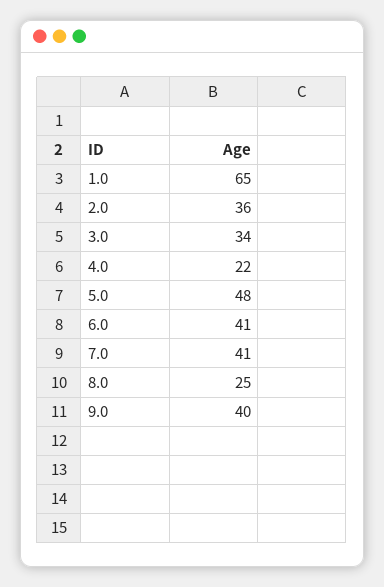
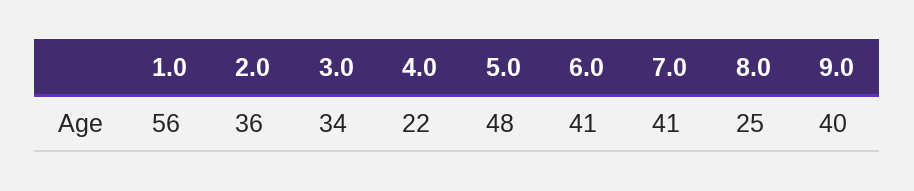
  {
-   "1.0": 65,
+   "1.0": 56,
    "2.0": 36,
    "3.0": 34,
    "4.0": 22,
    "5.0": 48,
    "6.0": 41,
    "7.0": 41,
    "8.0": 25,
    "9.0": 40
  }

